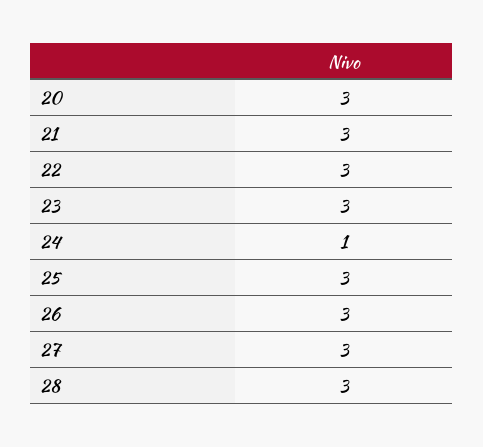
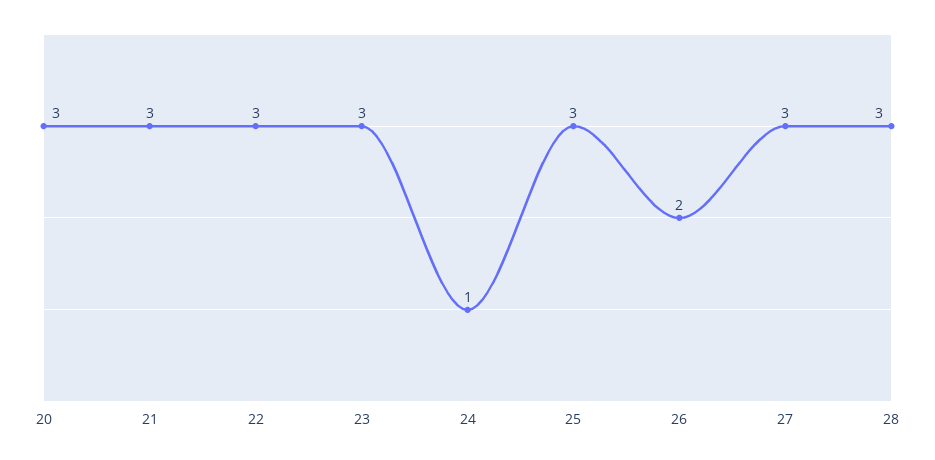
  {
    "20": 3,
    "21": 3,
    "22": 3,
    "23": 3,
    "24": 1,
    "25": 3,
-   "26": 3,
+   "26": 2,
    "27": 3,
    "28": 3
  }

